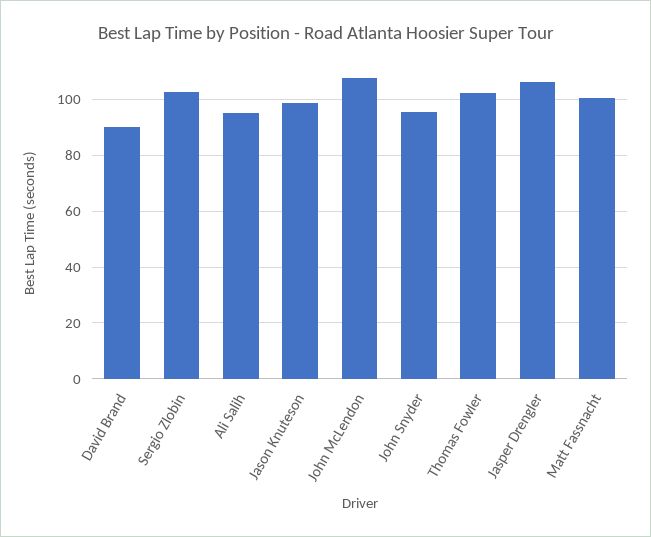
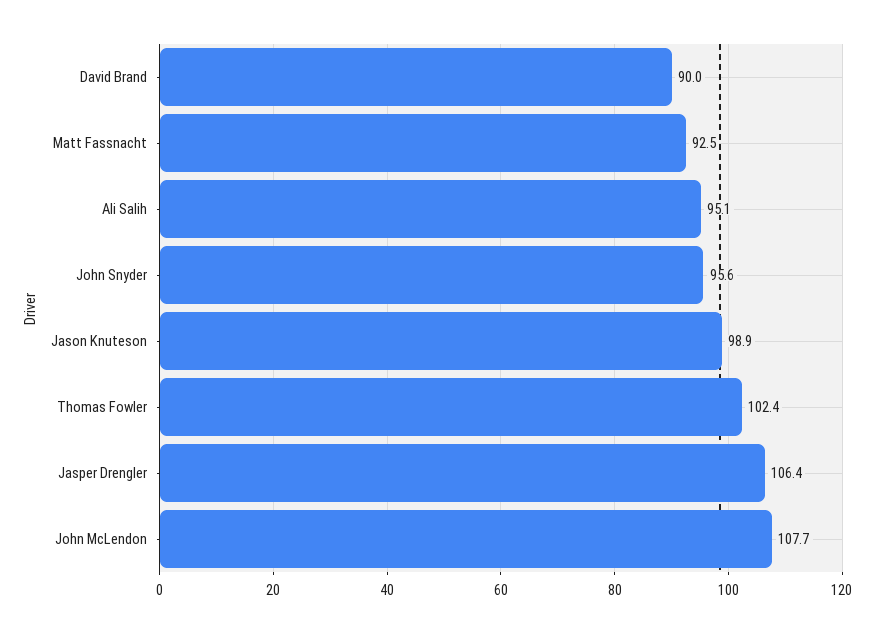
  {
    "David Brand": 90,
-   "Sergio Zlobin": 102.5,
    "Ali Salih": 95.1,
    "Jason Knuteson": 98.9,
    "John McLendon": 107.7,
    "John Snyder": 95.6,
    "Thomas Fowler": 102.4,
    "Jasper Drengler": 106.4,
-   "Matt Fassnacht": 100
+   "Matt Fassnacht": 92.5
  }

